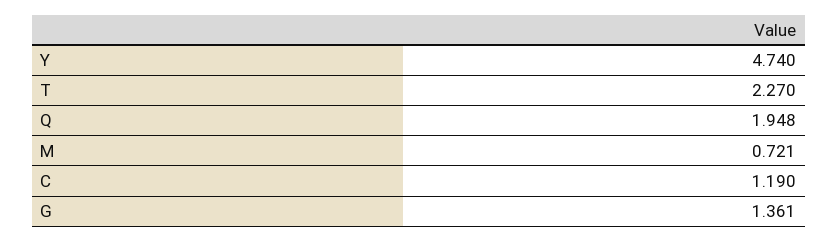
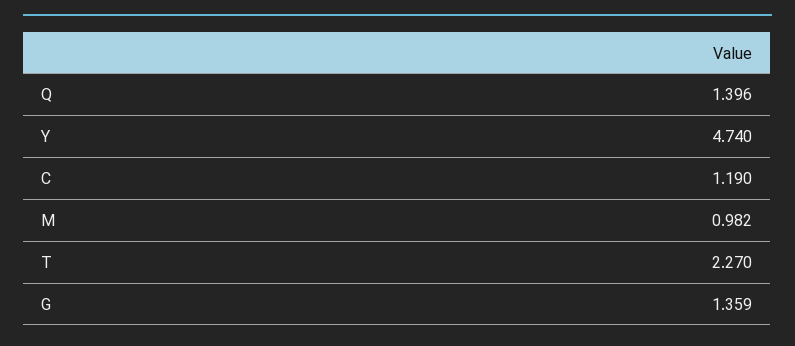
  {
    "Y": 4.74,
    "T": 2.27,
-   "Q": 1.948,
+   "Q": 1.396,
-   "M": 0.721,
+   "M": 0.982,
    "C": 1.19,
-   "G": 1.361
+   "G": 1.359
  }

